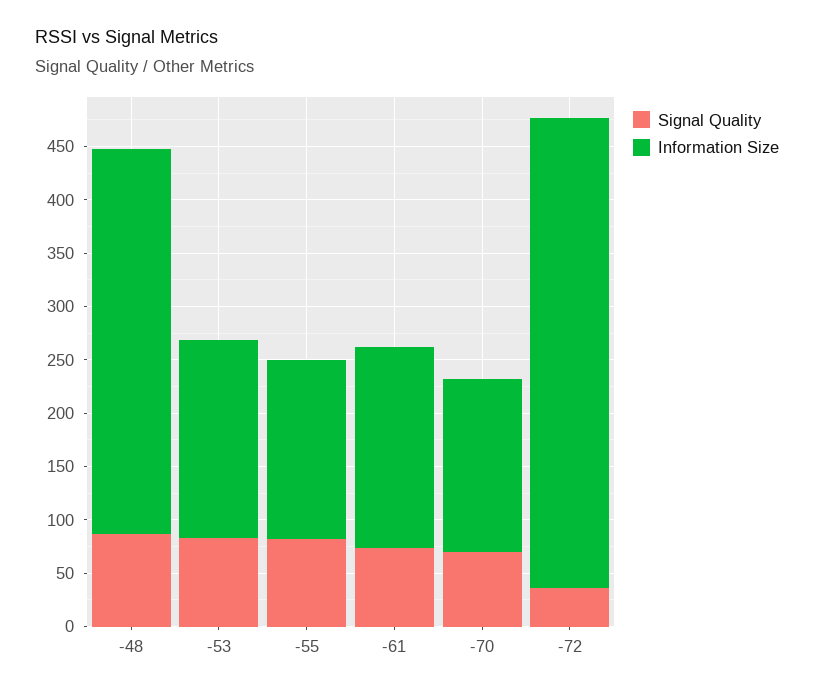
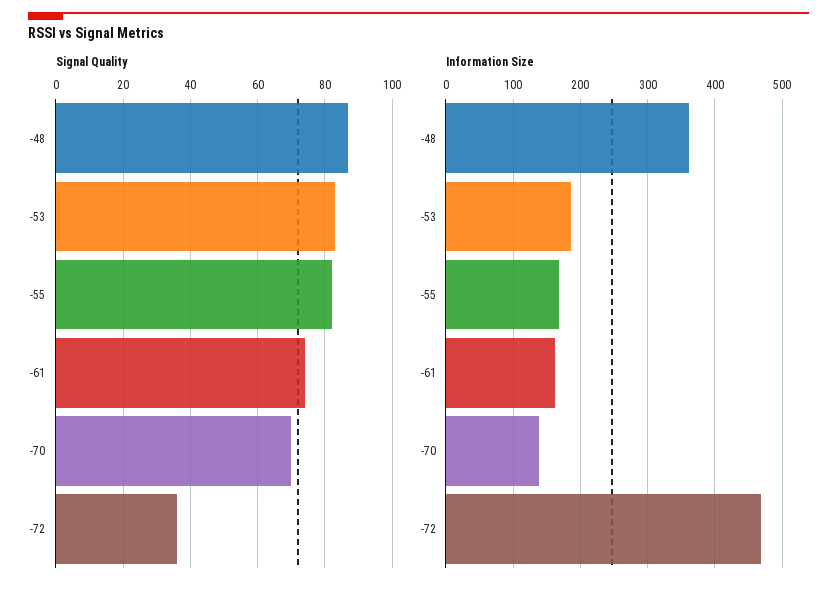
  {
    "Signal Quality": {
      "-48": 85,
      "-53": 85,
      "-55": 80,
      "-61": 75,
      "-70": 70,
      "-72": 35
    },
    "Information Size": {
      "-48": 360,
      "-53": 190,
      "-55": 170,
-     "-61": 190,
+     "-61": 160,
-     "-70": 160,
+     "-70": 140,
-     "-72": 440
+     "-72": 470
    }
  }

